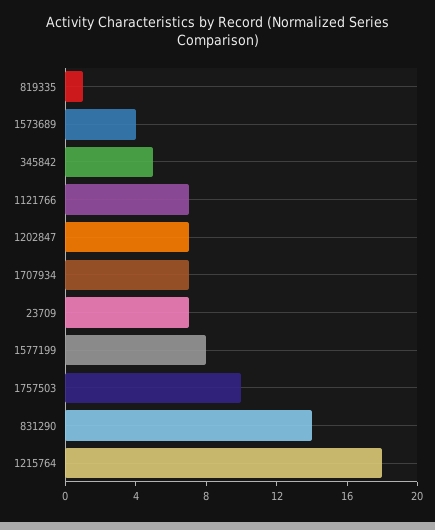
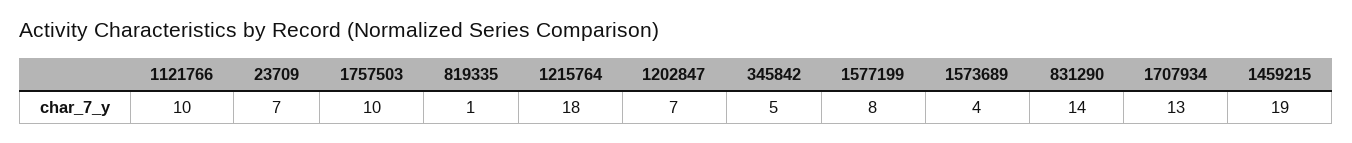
  {
    "819335": 1,
    "1573689": 4,
    "345842": 5,
-   "1121766": 7,
+   "1121766": 10,
    "1202847": 7,
-   "1707934": 7,
+   "1707934": 13,
    "23709": 7,
    "1577199": 8,
    "1757503": 10,
    "831290": 14,
-   "1215764": 18
+   "1215764": 18,
+   "1459215": 19
  }

